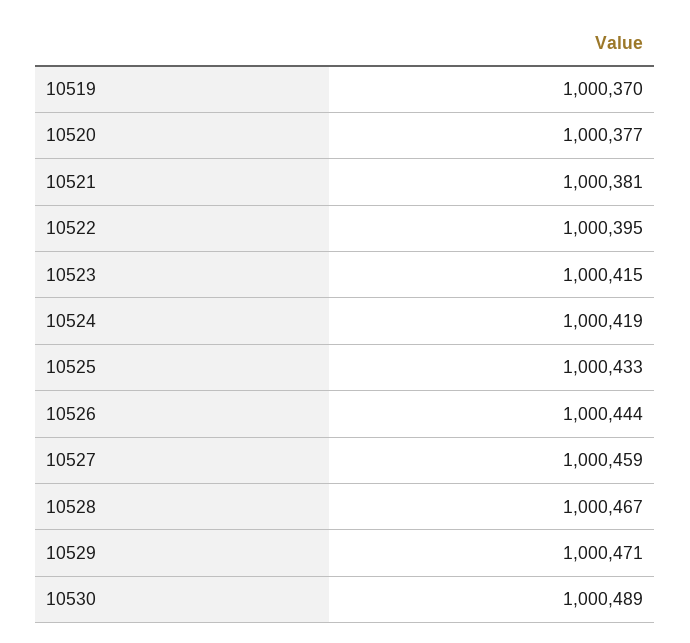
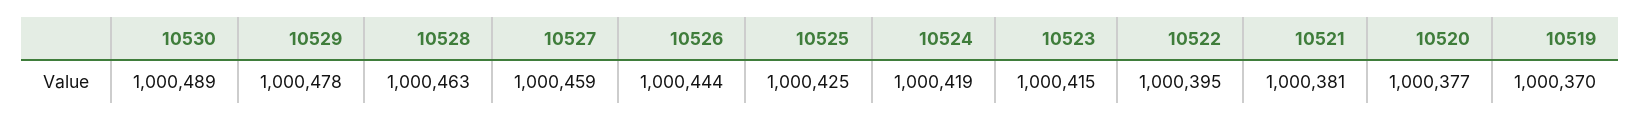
  {
    "10519": 1000370,
    "10520": 1000377,
    "10521": 1000381,
    "10522": 1000395,
    "10523": 1000415,
    "10524": 1000419,
-   "10525": 1000433,
+   "10525": 1000425,
    "10526": 1000444,
    "10527": 1000459,
-   "10528": 1000467,
+   "10528": 1000463,
-   "10529": 1000471,
+   "10529": 1000478,
    "10530": 1000489
  }

